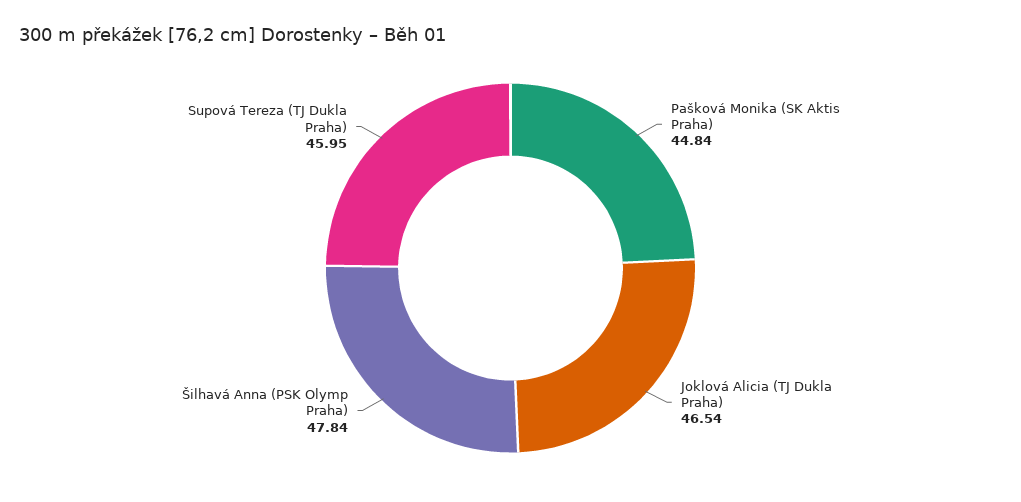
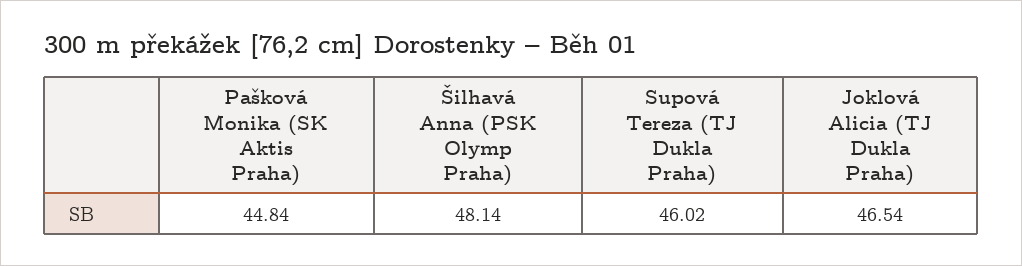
  {
    "Pašková Monika (SK Aktis Praha)": 44.84,
    "Joklová Alicia (TJ Dukla Praha)": 46.54,
-   "Šilhavá Anna (PSK Olymp Praha)": 47.84,
+   "Šilhavá Anna (PSK Olymp Praha)": 48.14,
-   "Supová Tereza (TJ Dukla Praha)": 45.95
+   "Supová Tereza (TJ Dukla Praha)": 46.02
  }

